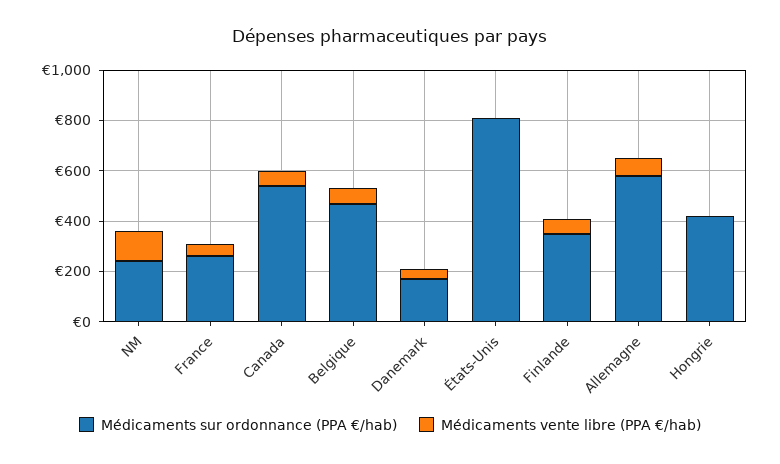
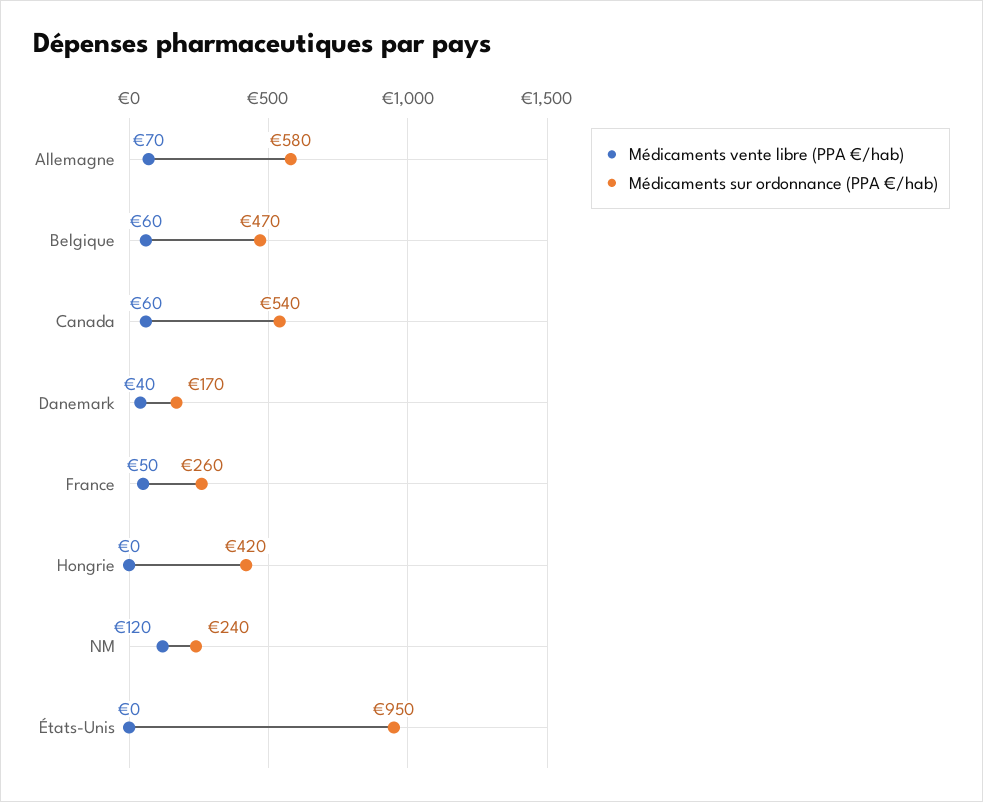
  {
    "Médicaments sur ordonnance (PPA €/hab)": {
      "NM": 240,
      "France": 260,
      "Canada": 540,
      "Belgique": 470,
      "Danemark": 170,
-     "États-Unis": 800,
+     "États-Unis": 950,
-     "Finlande": 350,
      "Allemagne": 580,
      "Hongrie": 420
    },
    "Médicaments vente libre (PPA €/hab)": {
      "NM": 120,
      "France": 50,
      "Canada": 60,
      "Belgique": 60,
      "Danemark": 40,
      "États-Unis": 0,
-     "Finlande": 50,
      "Allemagne": 70,
      "Hongrie": 0
    }
  }

